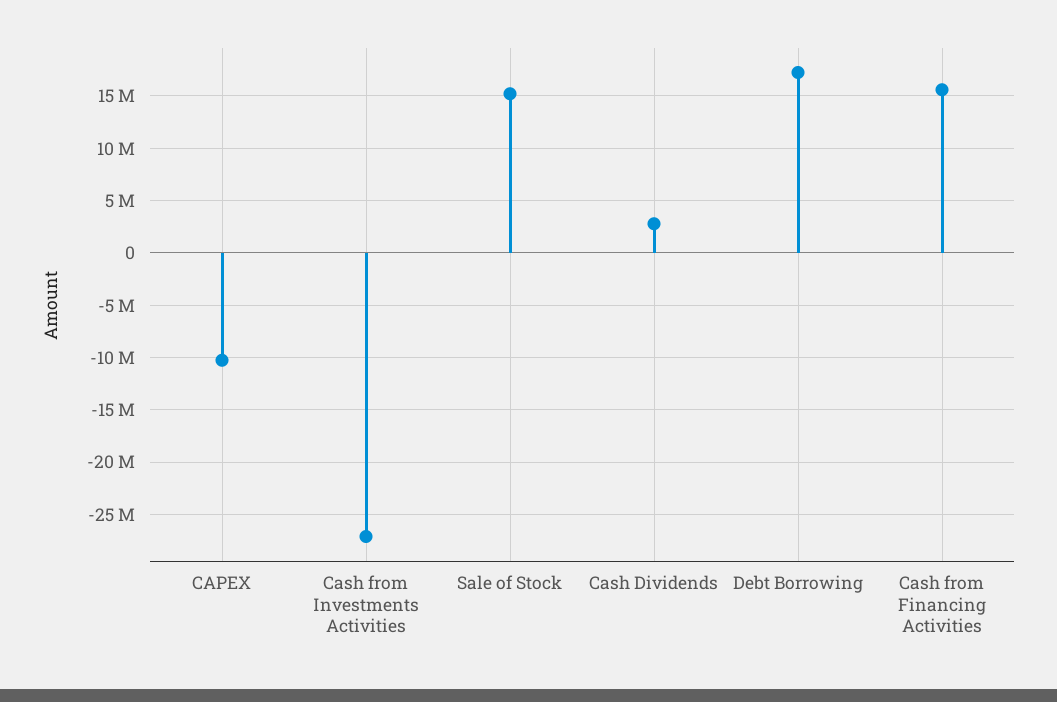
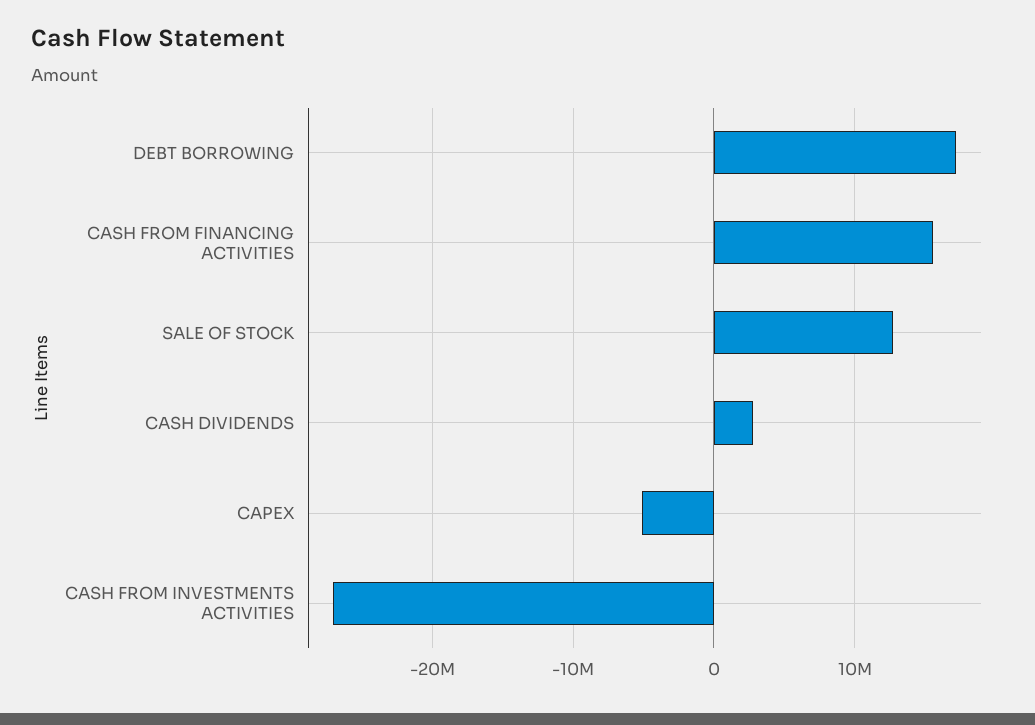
  {
-   "CAPEX": -10000000,
+   "CAPEX": -5000000,
    "Cash from Investments Activities": -27000000,
-   "Sale of Stock": 15000000,
+   "Sale of Stock": 13000000,
    "Cash Dividends": 3000000,
    "Debt Borrowing": 17000000,
    "Cash from Financing Activities": 16000000
  }

